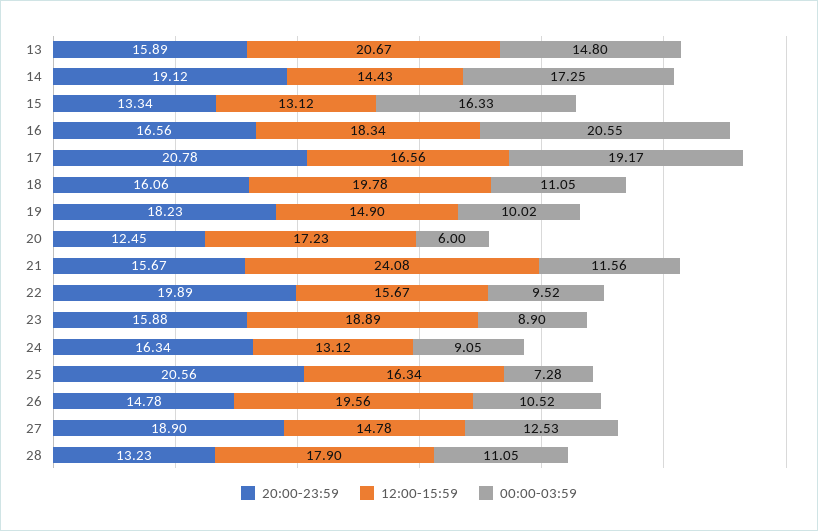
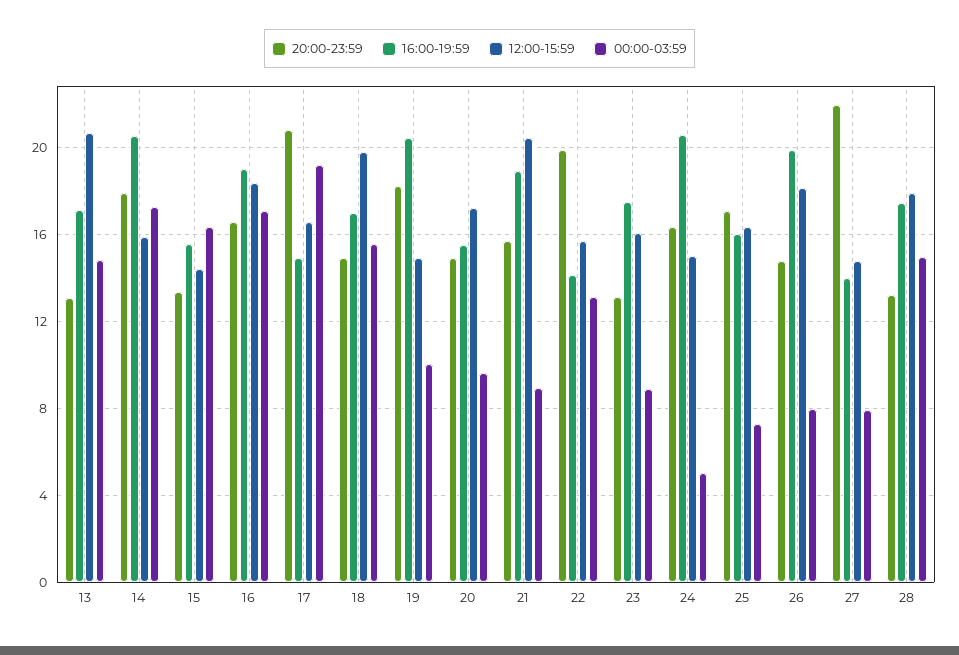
  {
    "20:00-23:59": {
-     "13": 15.89,
+     "13": 13,
-     "14": 19.12,
+     "14": 18,
      "15": 13.34,
      "16": 16.56,
      "17": 20.78,
-     "18": 16.06,
+     "18": 15,
      "19": 18.23,
-     "20": 12.45,
+     "20": 15,
      "21": 15.67,
      "22": 19.89,
-     "23": 15.88,
+     "23": 13,
      "24": 16.34,
-     "25": 20.56,
+     "25": 17,
      "26": 14.78,
-     "27": 18.9,
+     "27": 22,
      "28": 13.23
    },
    "12:00-15:59": {
      "13": 20.67,
-     "14": 14.43,
+     "14": 16,
-     "15": 13.12,
+     "15": 14.5,
      "16": 18.34,
      "17": 16.56,
      "18": 19.78,
      "19": 14.9,
      "20": 17.23,
-     "21": 24.08,
+     "21": 20.5,
      "22": 15.67,
-     "23": 18.89,
+     "23": 16,
-     "24": 13.12,
+     "24": 15,
      "25": 16.34,
-     "26": 19.56,
+     "26": 18,
      "27": 14.78,
      "28": 17.9
    },
    "00:00-03:59": {
      "13": 14.8,
      "14": 17.25,
      "15": 16.33,
-     "16": 20.55,
+     "16": 17,
      "17": 19.17,
-     "18": 11.05,
+     "18": 15.5,
      "19": 10.02,
-     "20": 6,
+     "20": 9.5,
-     "21": 11.56,
+     "21": 9,
-     "22": 9.52,
+     "22": 13,
      "23": 8.9,
-     "24": 9.05,
+     "24": 5,
      "25": 7.28,
-     "26": 10.52,
+     "26": 8,
-     "27": 12.53,
+     "27": 8,
-     "28": 11.05
+     "28": 15
-   }
+   },
+   "16:00-19:59": {
+     "13": 17,
+     "14": 20.5,
+     "15": 15.5,
+     "16": 19,
+     "17": 15,
+     "18": 17,
+     "19": 20.5,
+     "20": 15.5,
+     "21": 19,
+     "22": 14,
+     "23": 17.5,
+     "24": 20.5,
+     "25": 16,
+     "26": 20,
+     "27": 14,
+     "28": 17.5
+   }
  }

